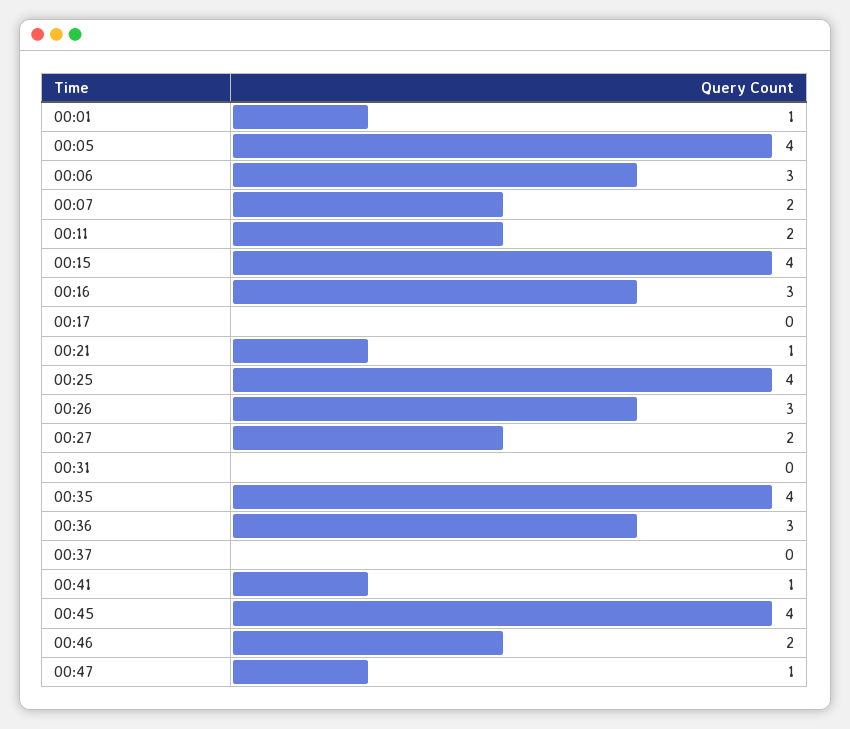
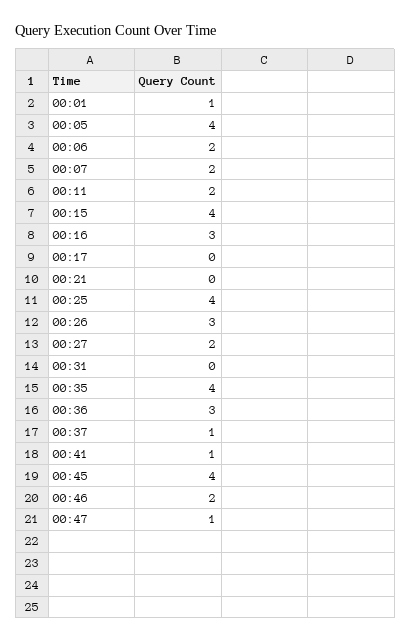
  {
    "00:01": 1,
    "00:05": 4,
-   "00:06": 3,
+   "00:06": 2,
    "00:07": 2,
    "00:11": 2,
    "00:15": 4,
    "00:16": 3,
    "00:17": 0,
-   "00:21": 1,
+   "00:21": 0,
    "00:25": 4,
    "00:26": 3,
    "00:27": 2,
    "00:31": 0,
    "00:35": 4,
    "00:36": 3,
-   "00:37": 0,
+   "00:37": 1,
    "00:41": 1,
    "00:45": 4,
    "00:46": 2,
    "00:47": 1
  }

